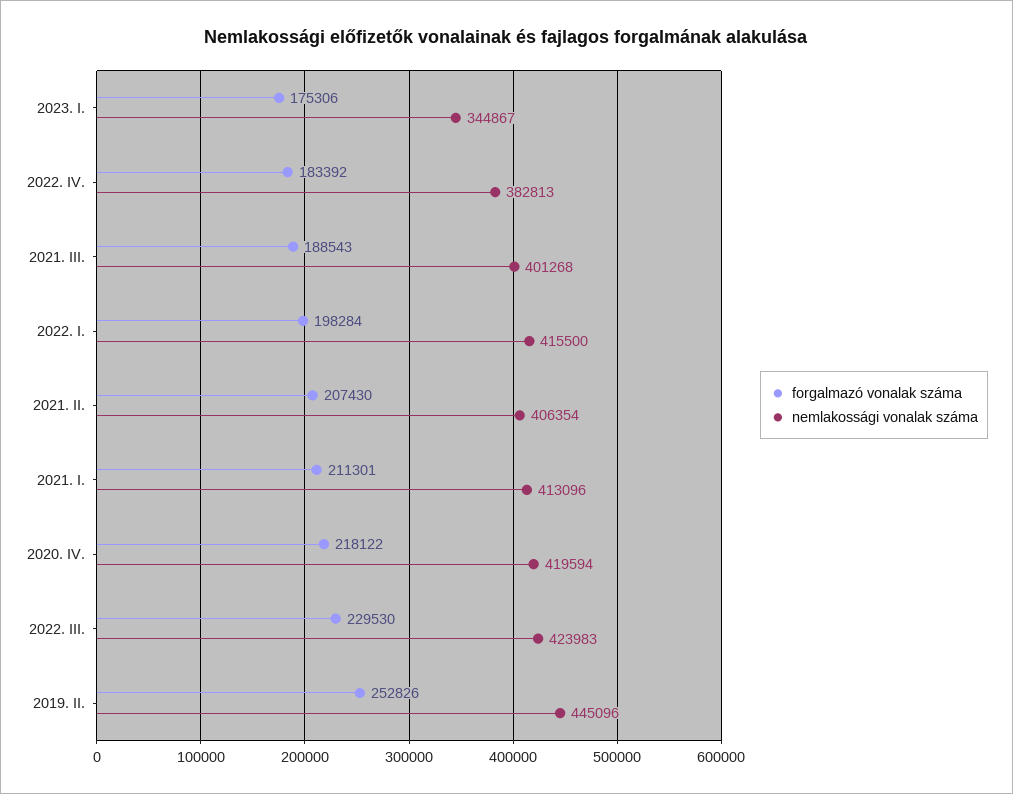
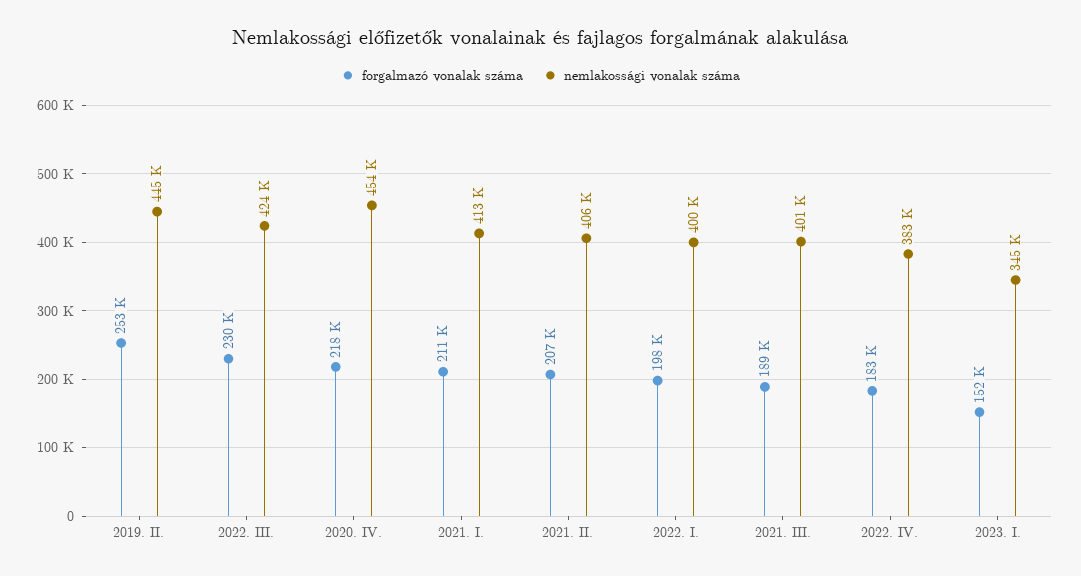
  {
    "forgalmazó vonalak száma": {
-     "2023. I.": 175306,
+     "2023. I.": 152000,
      "2022. IV.": 183392,
      "2021. III.": 188543,
      "2022. I.": 198284,
      "2021. II.": 207430,
      "2021. I.": 211301,
      "2020. IV.": 218122,
      "2022. III.": 229530,
      "2019. II.": 252826
    },
    "nemlakossági vonalak száma": {
      "2023. I.": 344867,
      "2022. IV.": 382813,
      "2021. III.": 401268,
-     "2022. I.": 415500,
+     "2022. I.": 400000,
      "2021. II.": 406354,
      "2021. I.": 413096,
-     "2020. IV.": 419594,
+     "2020. IV.": 454000,
      "2022. III.": 423983,
      "2019. II.": 445096
    }
  }

